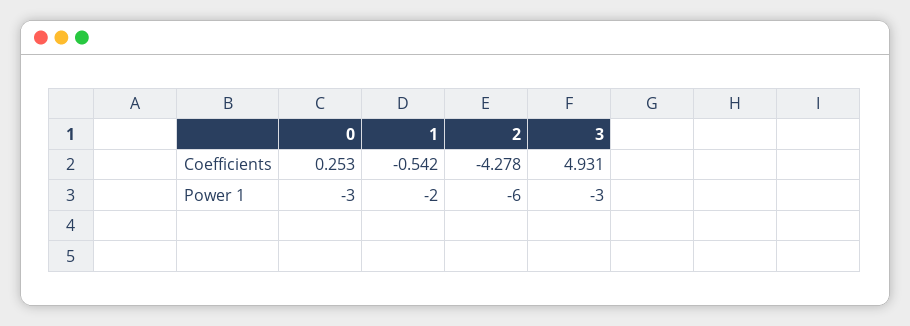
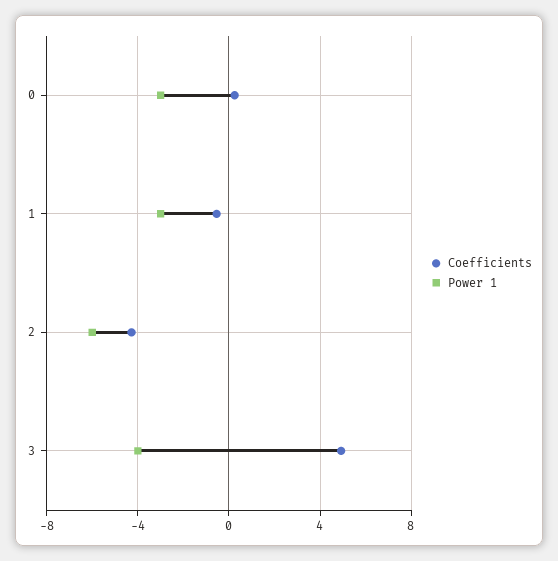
  {
    "Coefficients": {
      "0": 0.253,
      "1": -0.542,
      "2": -4.278,
      "3": 4.931
    },
    "Power 1": {
      "0": -3,
-     "1": -2,
+     "1": -3,
      "2": -6,
-     "3": -3
+     "3": -4
    }
  }

